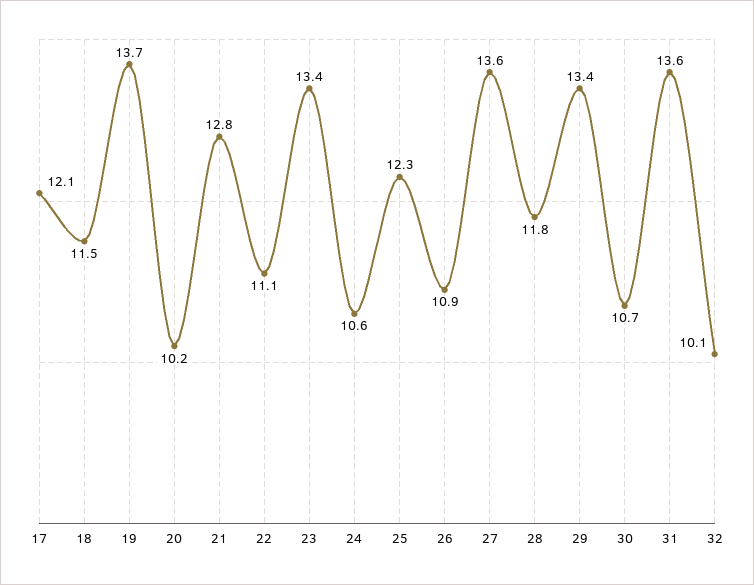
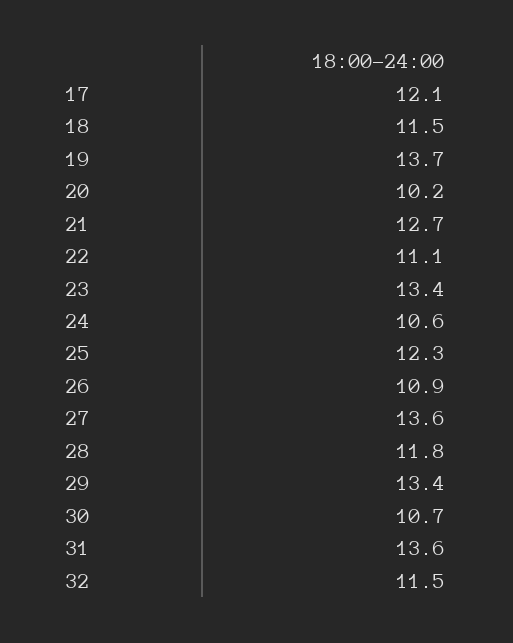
  {
    "17": 12.1,
    "18": 11.5,
    "19": 13.7,
    "20": 10.2,
-   "21": 12.8,
+   "21": 12.7,
    "22": 11.1,
    "23": 13.4,
    "24": 10.6,
    "25": 12.3,
    "26": 10.9,
    "27": 13.6,
    "28": 11.8,
    "29": 13.4,
    "30": 10.7,
    "31": 13.6,
-   "32": 10.1
+   "32": 11.5
  }

